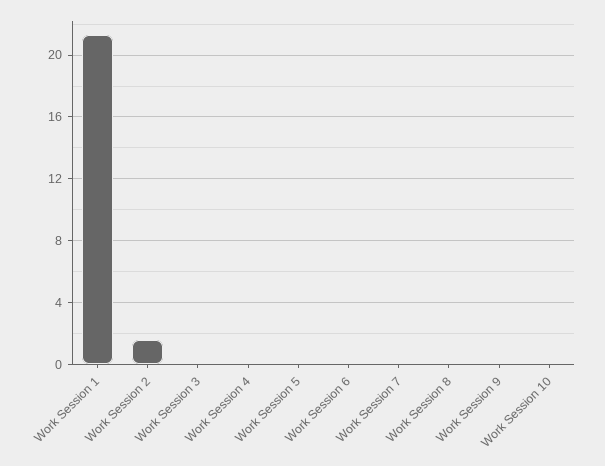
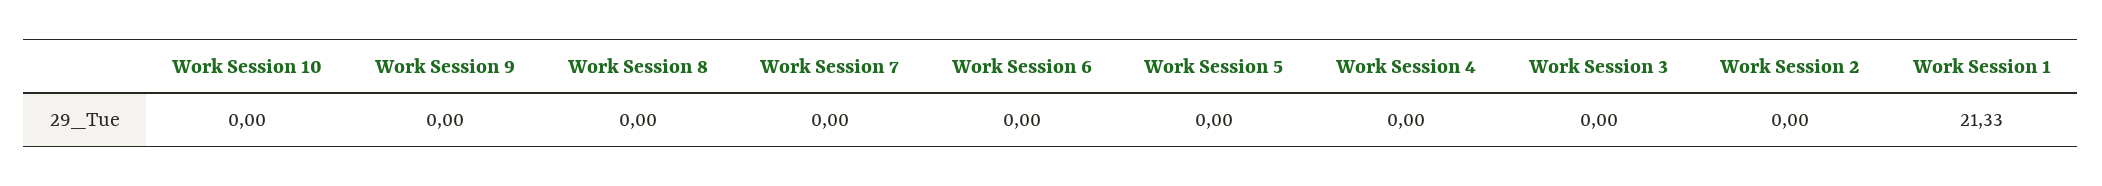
  {
    "Work Session 1": 21.33,
-   "Work Session 2": 1.5,
+   "Work Session 2": 0,
    "Work Session 3": 0,
    "Work Session 4": 0,
    "Work Session 5": 0,
    "Work Session 6": 0,
    "Work Session 7": 0,
    "Work Session 8": 0,
    "Work Session 9": 0,
    "Work Session 10": 0
  }

